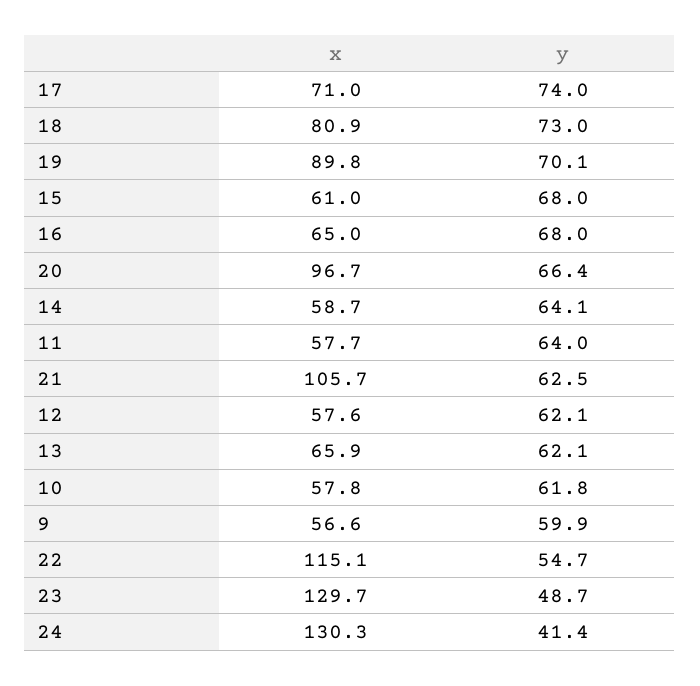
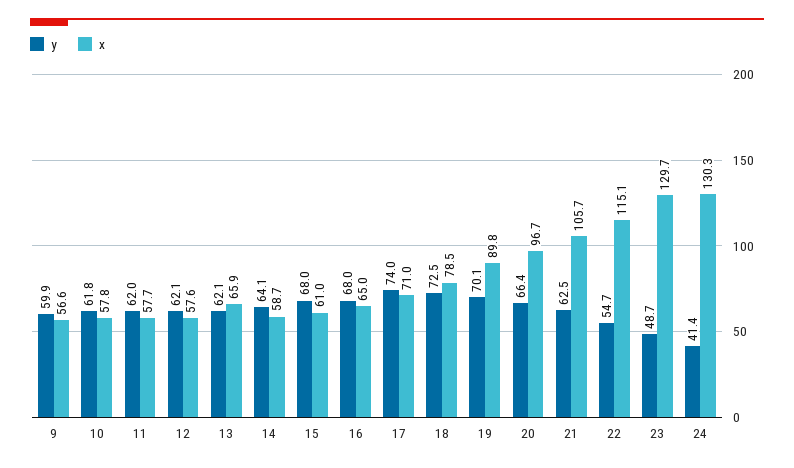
  {
    "x": {
      "17": 71,
-     "18": 80.9,
+     "18": 78.5,
      "19": 89.8,
      "15": 61,
      "16": 65,
      "20": 96.7,
      "14": 58.7,
      "11": 57.7,
      "21": 105.7,
      "12": 57.6,
      "13": 65.9,
      "10": 57.8,
      "9": 56.6,
      "22": 115.1,
      "23": 129.7,
      "24": 130.3
    },
    "y": {
      "17": 74,
-     "18": 73,
+     "18": 72.5,
      "19": 70.1,
      "15": 68,
      "16": 68,
      "20": 66.4,
      "14": 64.1,
-     "11": 64,
+     "11": 62,
      "21": 62.5,
      "12": 62.1,
      "13": 62.1,
      "10": 61.8,
      "9": 59.9,
      "22": 54.7,
      "23": 48.7,
      "24": 41.4
    }
  }

